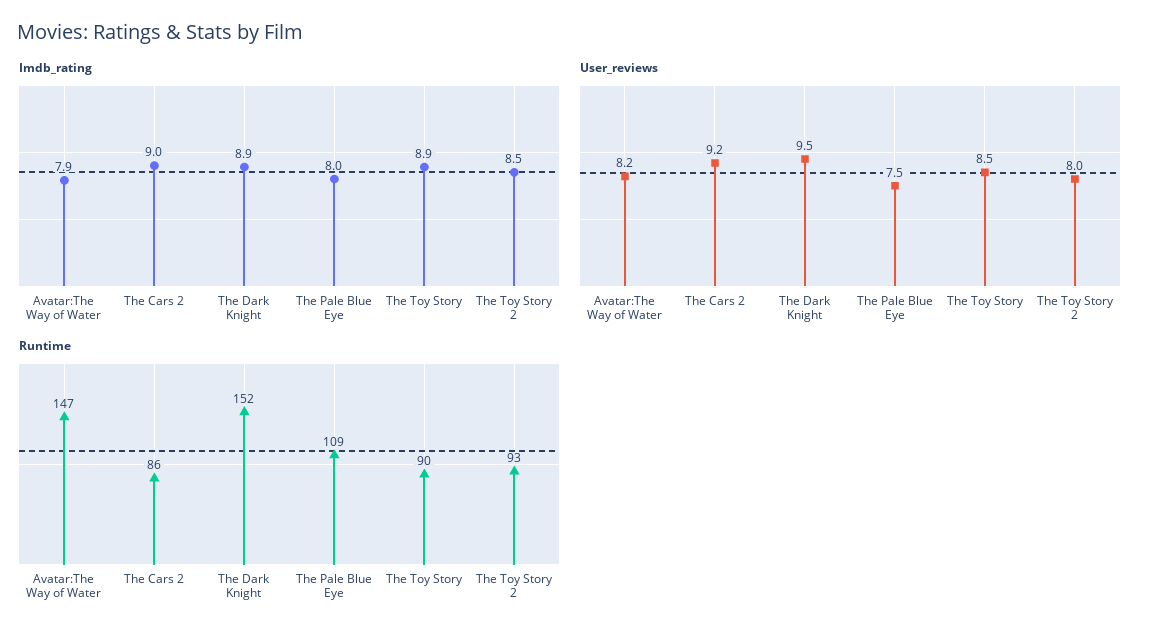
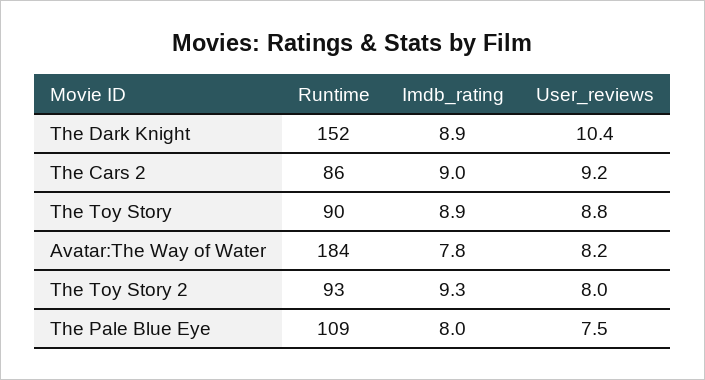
  {
    "Imdb_rating": {
-     "Avatar:The Way of Water": 7.9,
+     "Avatar:The Way of Water": 7.8,
      "The Cars 2": 9,
      "The Dark Knight": 8.9,
      "The Pale Blue Eye": 8,
      "The Toy Story": 8.9,
-     "The Toy Story 2": 8.5
+     "The Toy Story 2": 9.3
    },
    "User_reviews": {
      "Avatar:The Way of Water": 8.2,
      "The Cars 2": 9.2,
-     "The Dark Knight": 9.5,
+     "The Dark Knight": 10.4,
      "The Pale Blue Eye": 7.5,
-     "The Toy Story": 8.5,
+     "The Toy Story": 8.8,
      "The Toy Story 2": 8
    },
    "Runtime": {
-     "Avatar:The Way of Water": 147,
+     "Avatar:The Way of Water": 184,
      "The Cars 2": 86,
      "The Dark Knight": 152,
      "The Pale Blue Eye": 109,
      "The Toy Story": 90,
      "The Toy Story 2": 93
    }
  }

